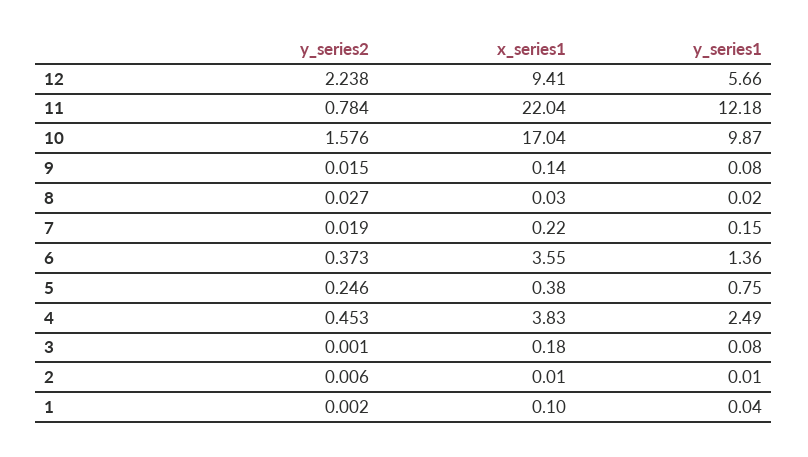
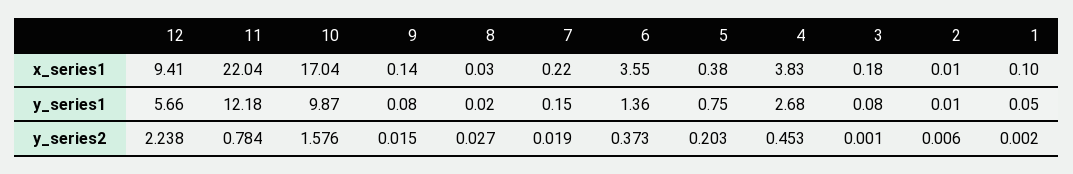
  {
    "y_series2": {
      "12": 2.238,
      "11": 0.784,
      "10": 1.576,
      "9": 0.015,
      "8": 0.027,
      "7": 0.019,
      "6": 0.373,
-     "5": 0.246,
+     "5": 0.203,
      "4": 0.453,
      "3": 0.001,
      "2": 0.006,
      "1": 0.002
    },
    "x_series1": {
      "12": 9.41,
      "11": 22.04,
      "10": 17.04,
      "9": 0.14,
      "8": 0.03,
      "7": 0.22,
      "6": 3.55,
      "5": 0.38,
      "4": 3.83,
      "3": 0.18,
      "2": 0.01,
      "1": 0.1
    },
    "y_series1": {
      "12": 5.66,
      "11": 12.18,
      "10": 9.87,
      "9": 0.08,
      "8": 0.02,
      "7": 0.15,
      "6": 1.36,
      "5": 0.75,
-     "4": 2.49,
+     "4": 2.68,
      "3": 0.08,
      "2": 0.01,
-     "1": 0.04
+     "1": 0.05
    }
  }

